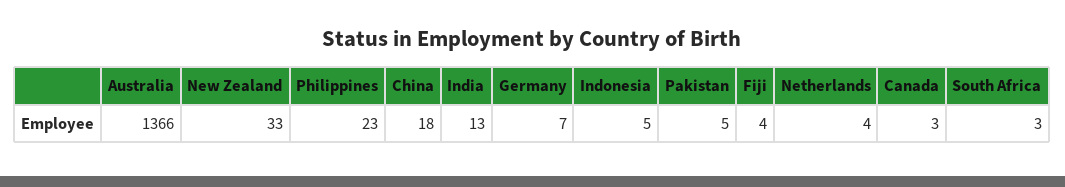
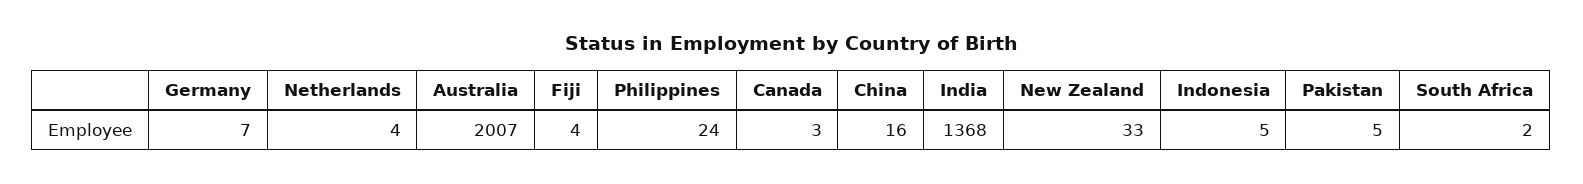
  {
-   "Australia": 1366,
+   "Australia": 2007,
    "New Zealand": 33,
-   "Philippines": 23,
+   "Philippines": 24,
-   "China": 18,
+   "China": 16,
-   "India": 13,
+   "India": 1368,
    "Germany": 7,
    "Indonesia": 5,
    "Pakistan": 5,
    "Fiji": 4,
    "Netherlands": 4,
    "Canada": 3,
-   "South Africa": 3
+   "South Africa": 2
  }

